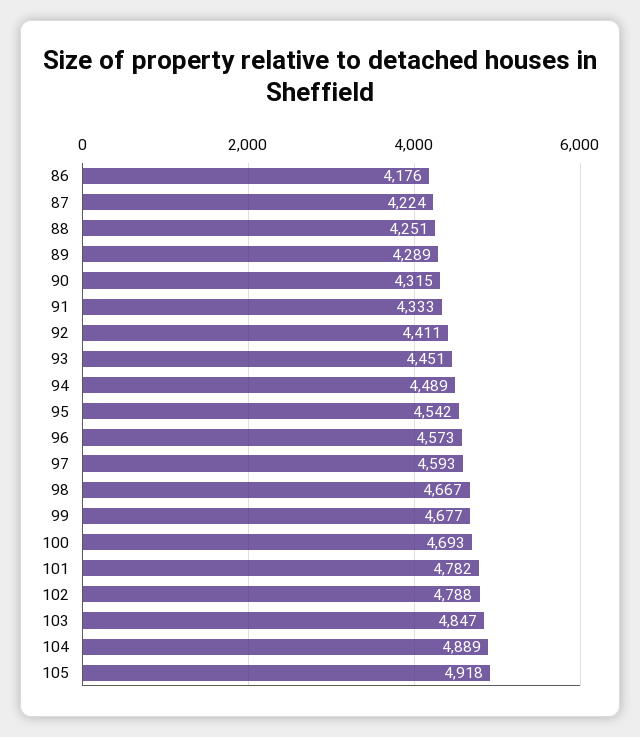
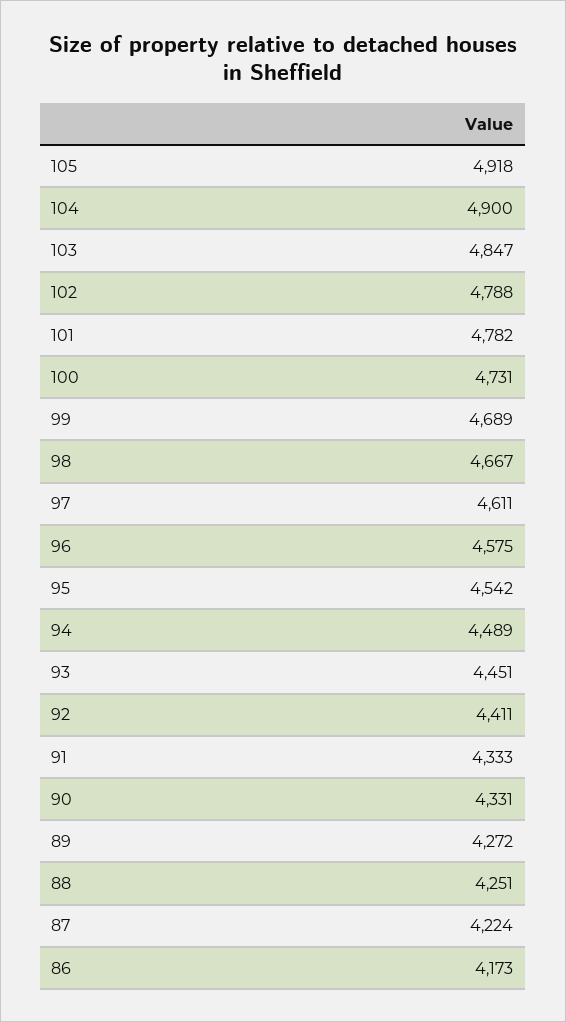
  {
-   "86": 4176,
+   "86": 4173,
    "87": 4224,
    "88": 4251,
-   "89": 4289,
+   "89": 4272,
-   "90": 4315,
+   "90": 4331,
    "91": 4333,
    "92": 4411,
    "93": 4451,
    "94": 4489,
    "95": 4542,
-   "96": 4573,
+   "96": 4575,
-   "97": 4593,
+   "97": 4611,
    "98": 4667,
-   "99": 4677,
+   "99": 4689,
-   "100": 4693,
+   "100": 4731,
    "101": 4782,
    "102": 4788,
    "103": 4847,
-   "104": 4889,
+   "104": 4900,
    "105": 4918
  }

